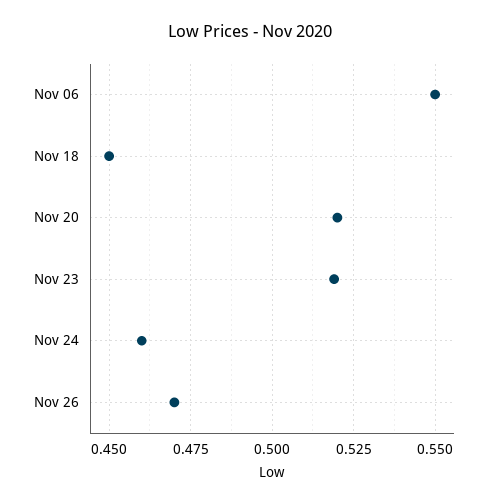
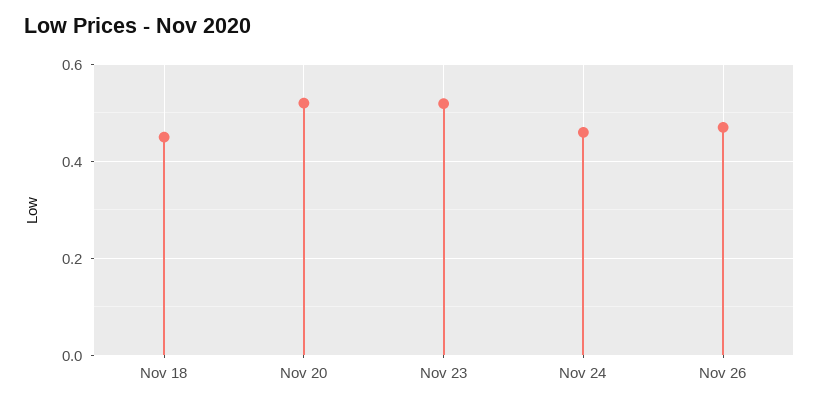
  {
-   "Nov 06": 0.55,
    "Nov 18": 0.45,
    "Nov 20": 0.52,
    "Nov 23": 0.52,
    "Nov 24": 0.46,
    "Nov 26": 0.47
  }

